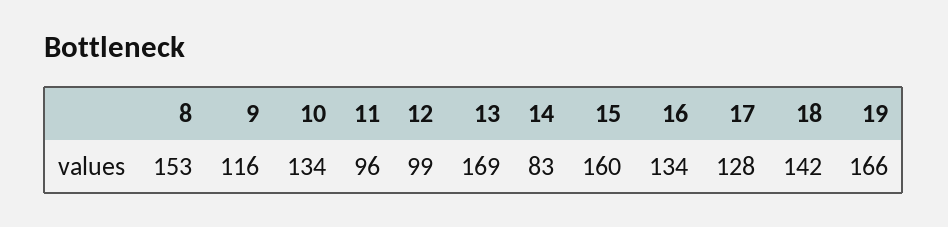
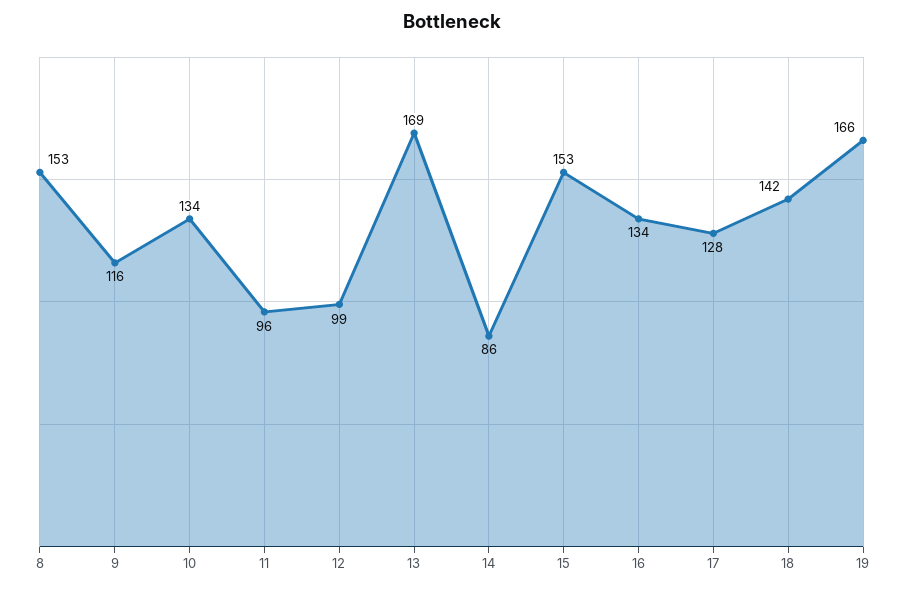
  {
    "8": 153,
    "9": 116,
    "10": 134,
    "11": 96,
    "12": 99,
    "13": 169,
-   "14": 83,
+   "14": 86,
-   "15": 160,
+   "15": 153,
    "16": 134,
    "17": 128,
    "18": 142,
    "19": 166
  }

